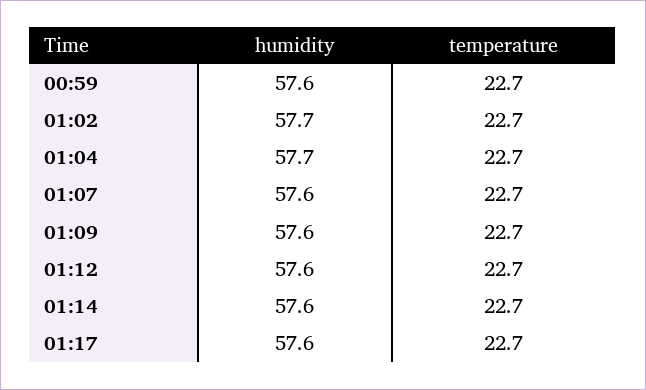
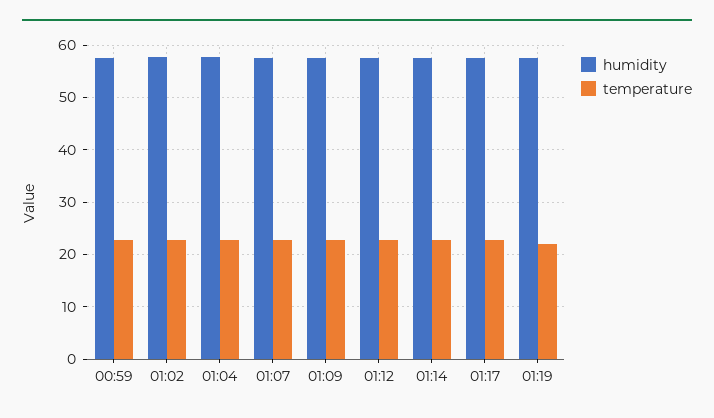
  {
    "humidity": {
      "00:59": 57.6,
      "01:02": 57.7,
      "01:04": 57.7,
      "01:07": 57.6,
      "01:09": 57.6,
      "01:12": 57.6,
      "01:14": 57.6,
-     "01:17": 57.6
+     "01:17": 57.6,
+     "01:19": 58
    },
    "temperature": {
      "00:59": 22.7,
      "01:02": 22.7,
      "01:04": 22.7,
      "01:07": 22.7,
      "01:09": 22.7,
      "01:12": 22.7,
      "01:14": 22.7,
-     "01:17": 22.7
+     "01:17": 22.7,
+     "01:19": 22
    }
  }

